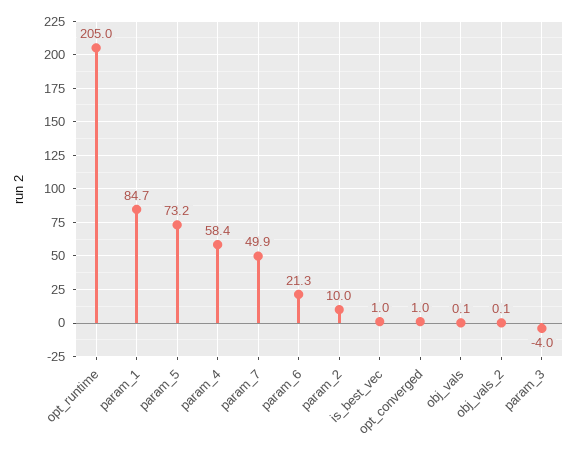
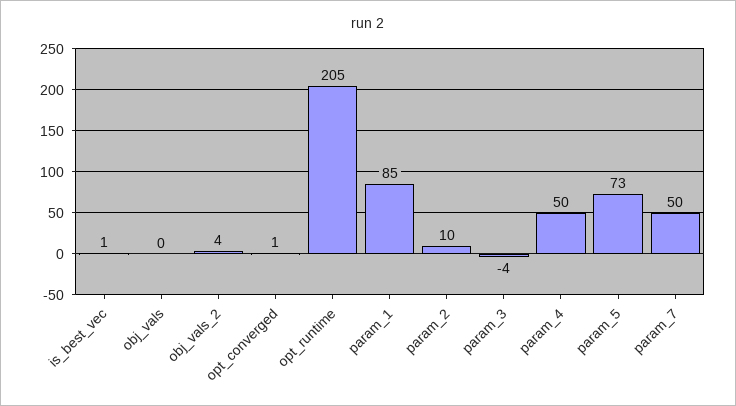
  {
    "opt_runtime": 205,
    "param_1": 84.7,
    "param_5": 73.2,
-   "param_4": 58.4,
+   "param_4": 50,
    "param_7": 49.9,
-   "param_6": 21.3,
    "param_2": 10,
    "is_best_vec": 1,
    "opt_converged": 1,
    "obj_vals": 0.1,
-   "obj_vals_2": 0.1,
+   "obj_vals_2": 4,
    "param_3": -4
  }

